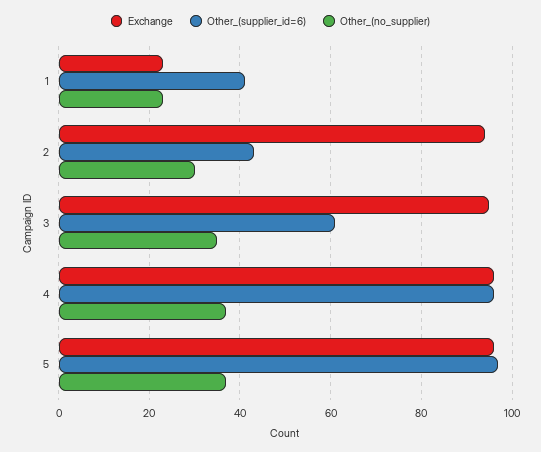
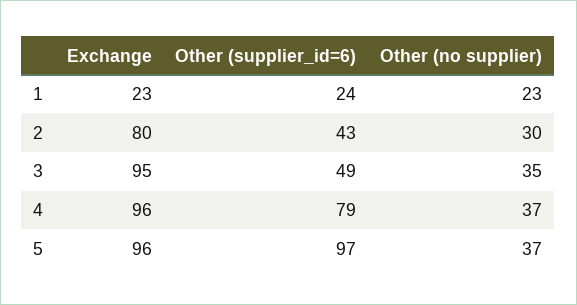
  {
    "Exchange": {
      "1": 23,
-     "2": 95,
+     "2": 80,
      "3": 95,
      "4": 96,
      "5": 96
    },
    "Other_(supplier_id=6)": {
-     "1": 40,
+     "1": 24,
      "2": 43,
-     "3": 60,
+     "3": 49,
-     "4": 95,
+     "4": 79,
      "5": 97
    },
    "Other_(no_supplier)": {
      "1": 23,
      "2": 30,
      "3": 35,
      "4": 37,
      "5": 37
    }
  }

